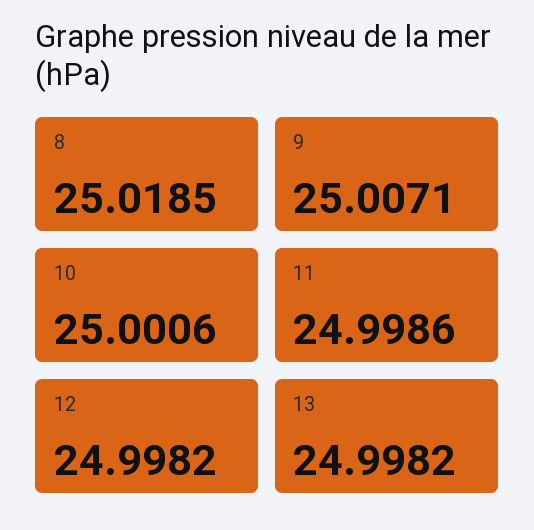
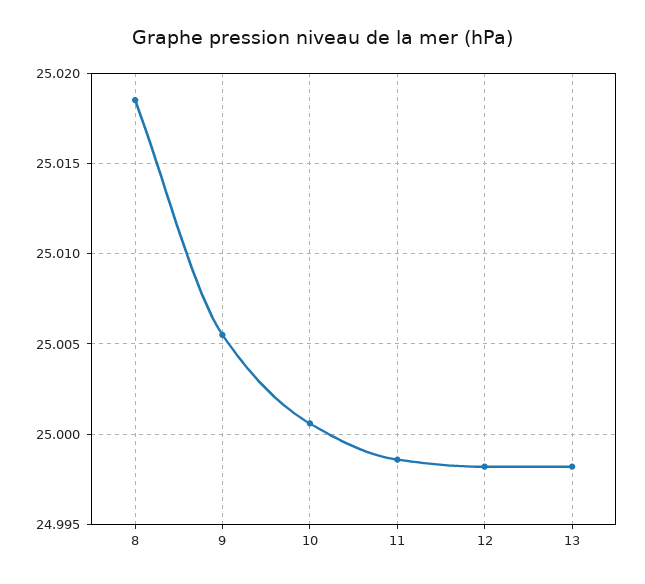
  {
    "8": 25.0185,
-   "9": 25.0071,
+   "9": 25.0055,
    "10": 25.0006,
    "11": 24.9986,
    "12": 24.9982,
    "13": 24.9982
  }

